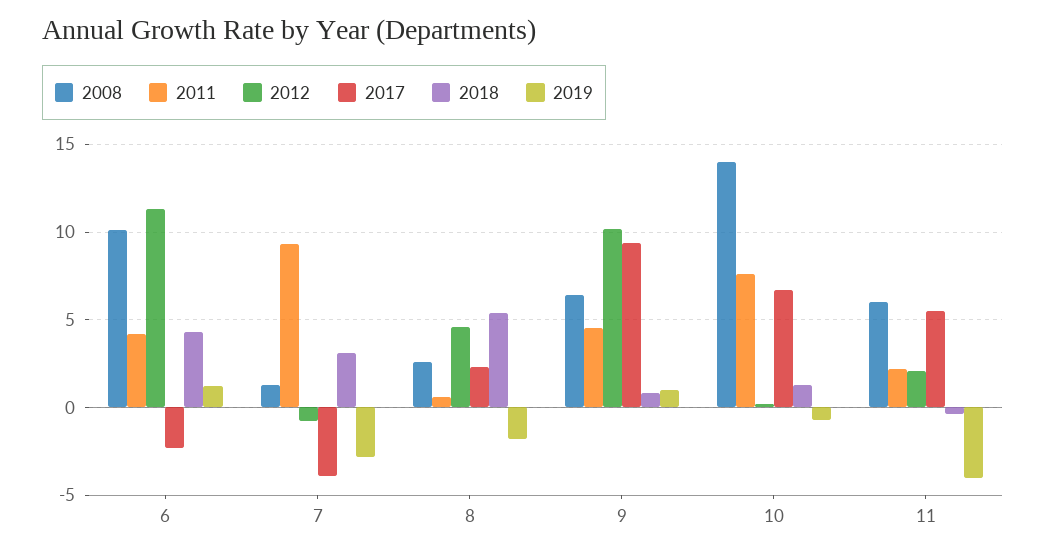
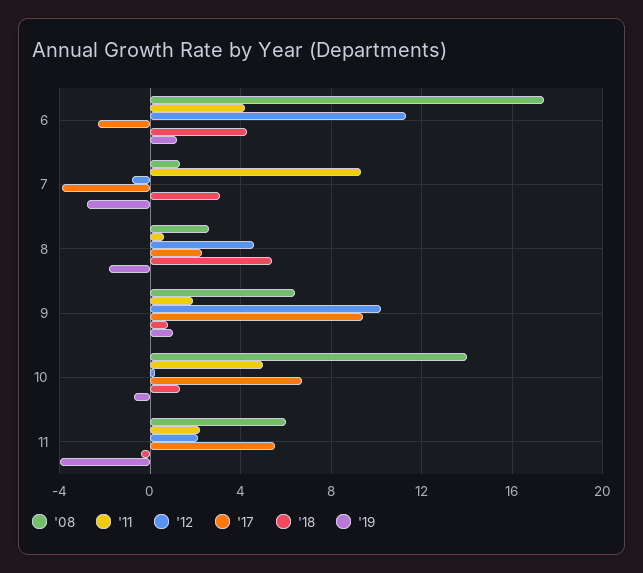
  {
    "2008": {
-     "6": 10,
+     "6": 17.5,
      "7": 1.5,
      "8": 2.5,
      "9": 6.5,
      "10": 14,
      "11": 6
    },
    "2011": {
      "6": 4,
      "7": 9.5,
      "8": 0.5,
-     "9": 4.5,
+     "9": 2,
-     "10": 7.5,
+     "10": 5,
      "11": 2
    },
    "2012": {
      "6": 11.5,
      "7": -1,
      "8": 4.5,
      "9": 10,
      "10": 0,
      "11": 2
    },
    "2017": {
      "6": -2.5,
      "7": -4,
      "8": 2.5,
      "9": 9.5,
      "10": 6.5,
      "11": 5.5
    },
    "2018": {
      "6": 4.5,
      "7": 3,
      "8": 5.5,
      "9": 1,
      "10": 1.5,
      "11": -0.5
    },
    "2019": {
      "6": 1,
      "7": -3,
      "8": -2,
      "9": 1,
      "10": -0.5,
      "11": -4
    }
  }

